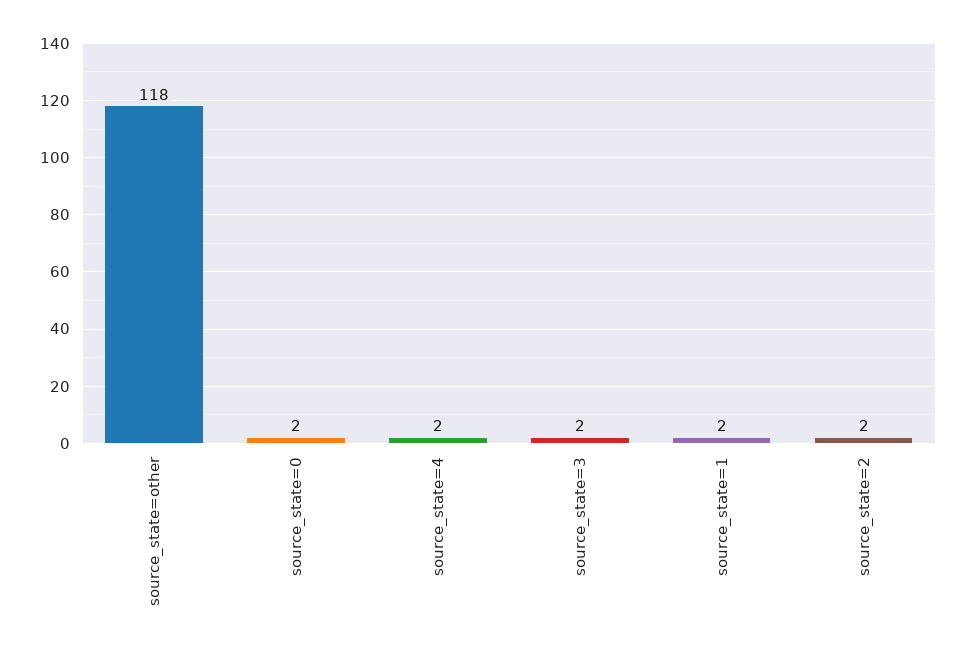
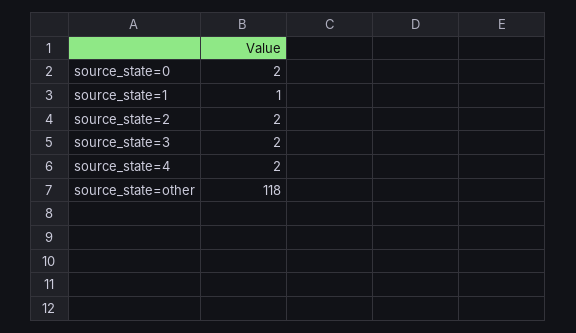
  {
    "source_state=other": 118,
    "source_state=0": 2,
    "source_state=4": 2,
    "source_state=3": 2,
-   "source_state=1": 2,
+   "source_state=1": 1,
    "source_state=2": 2
  }

